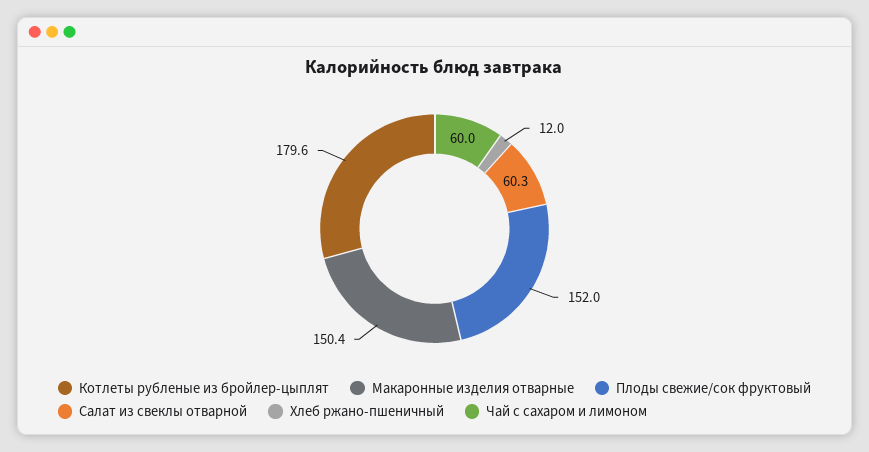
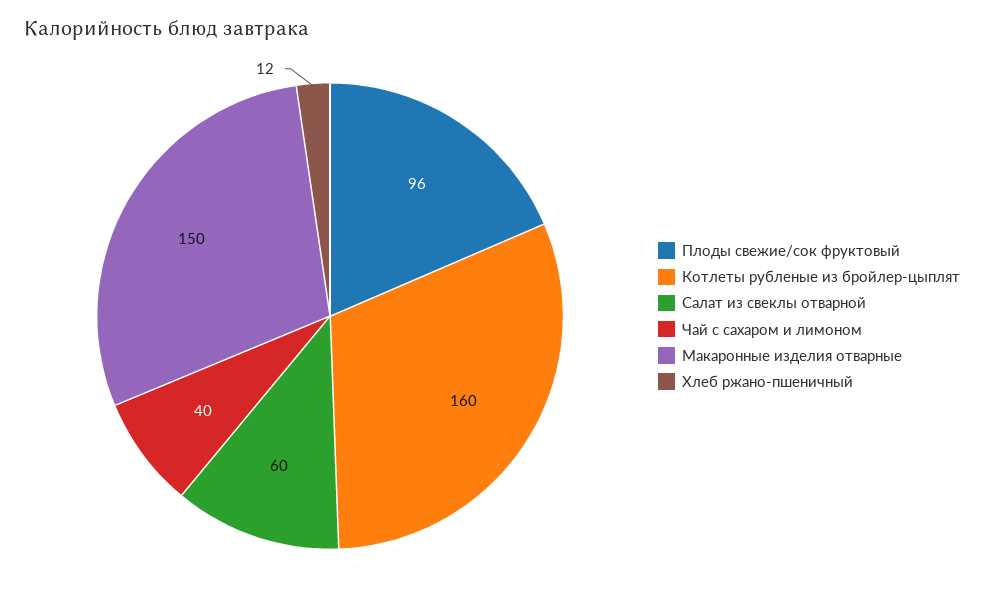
  {
-   "Котлеты рубленые из бройлер-цыплят": 179.6,
+   "Котлеты рубленые из бройлер-цыплят": 160,
    "Макаронные изделия отварные": 150.4,
-   "Плоды свежие/сок фруктовый": 152,
+   "Плоды свежие/сок фруктовый": 96,
    "Салат из свеклы отварной": 60.3,
    "Хлеб ржано-пшеничный": 12,
-   "Чай с сахаром и лимоном": 60
+   "Чай с сахаром и лимоном": 40
  }

